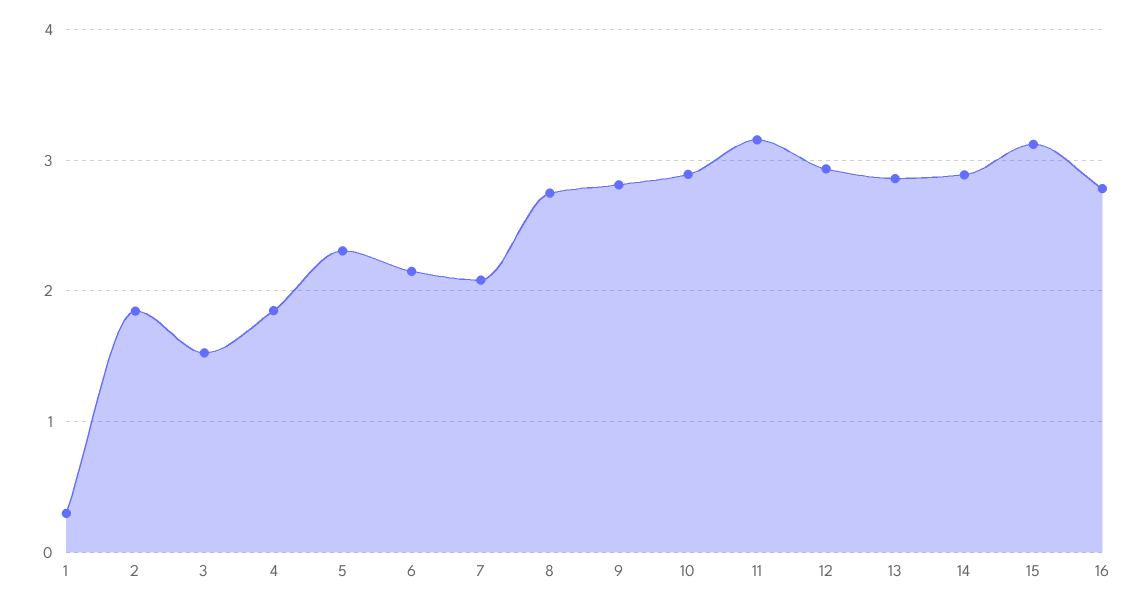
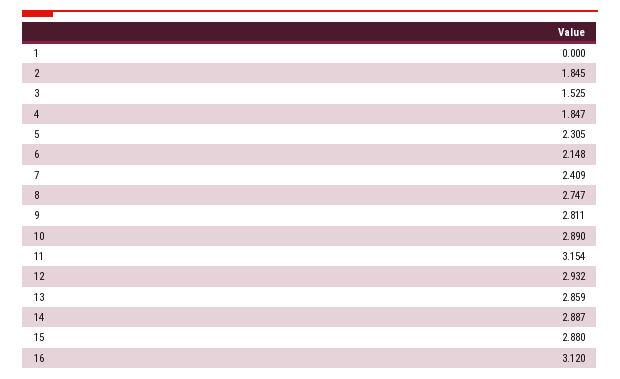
  {
-   "1": 0.3,
+   "1": 0,
    "2": 1.845,
    "3": 1.525,
    "4": 1.847,
    "5": 2.305,
    "6": 2.148,
-   "7": 2.1,
+   "7": 2.409,
    "8": 2.747,
    "9": 2.811,
    "10": 2.89,
    "11": 3.154,
    "12": 2.932,
    "13": 2.859,
    "14": 2.887,
-   "15": 3.1,
+   "15": 2.88,
-   "16": 2.8
+   "16": 3.12
  }

